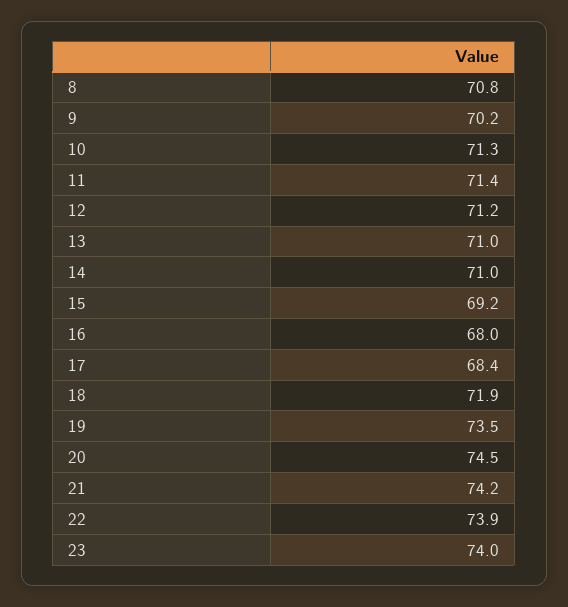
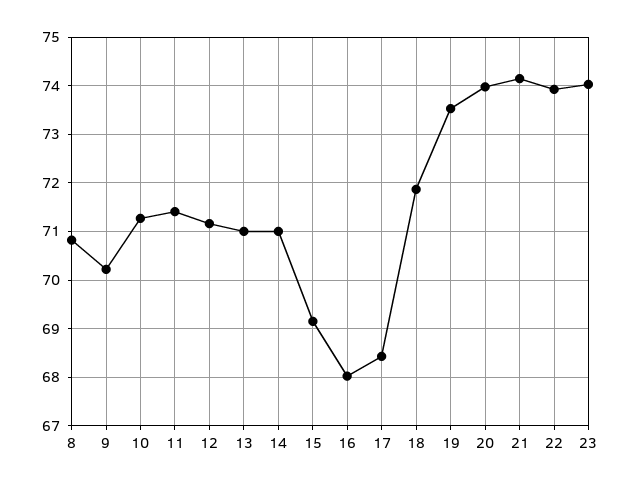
  {
    "8": 70.8,
    "9": 70.2,
    "10": 71.3,
    "11": 71.4,
    "12": 71.2,
    "13": 71,
    "14": 71,
    "15": 69.2,
    "16": 68,
    "17": 68.4,
    "18": 71.9,
    "19": 73.5,
-   "20": 74.5,
+   "20": 74,
    "21": 74.2,
    "22": 73.9,
    "23": 74
  }

